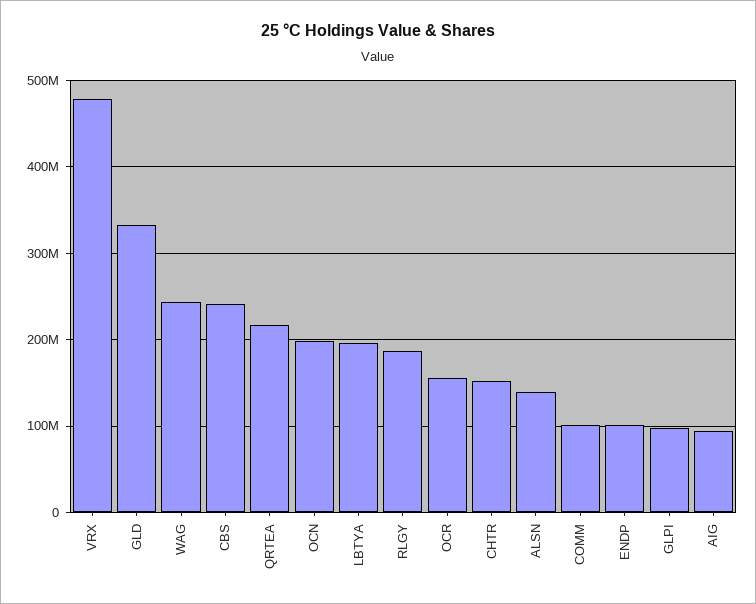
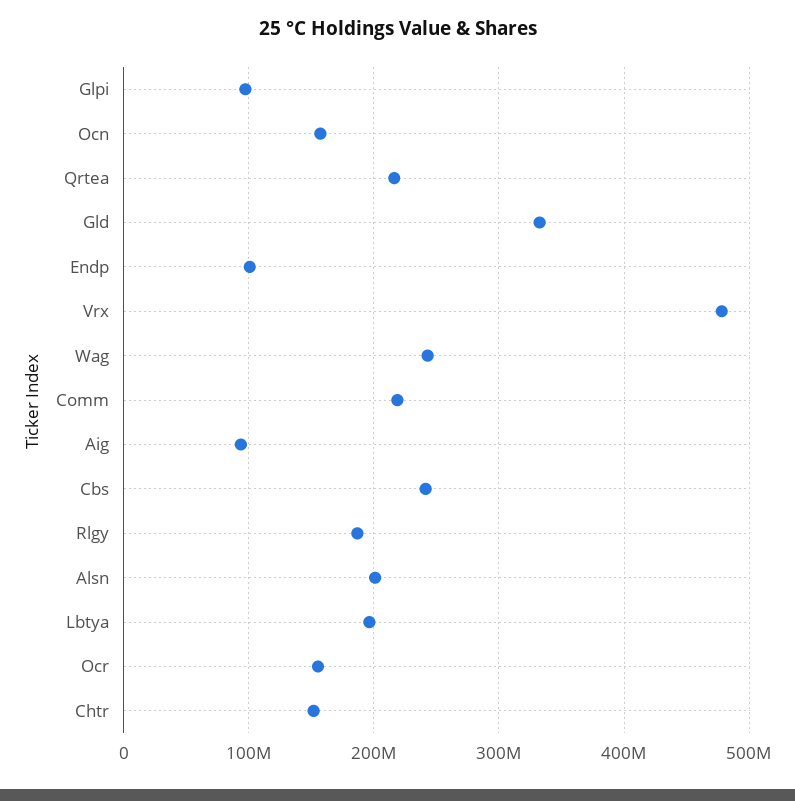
  {
    "VRX": 480000000,
    "GLD": 330000000,
    "WAG": 240000000,
    "CBS": 240000000,
    "QRTEA": 220000000,
-   "OCN": 200000000,
+   "OCN": 160000000,
    "LBTYA": 200000000,
    "RLGY": 190000000,
    "OCR": 160000000,
    "CHTR": 150000000,
-   "ALSN": 140000000,
+   "ALSN": 200000000,
-   "COMM": 100000000,
+   "COMM": 220000000,
    "ENDP": 100000000,
    "GLPI": 100000000,
    "AIG": 90000000
  }

